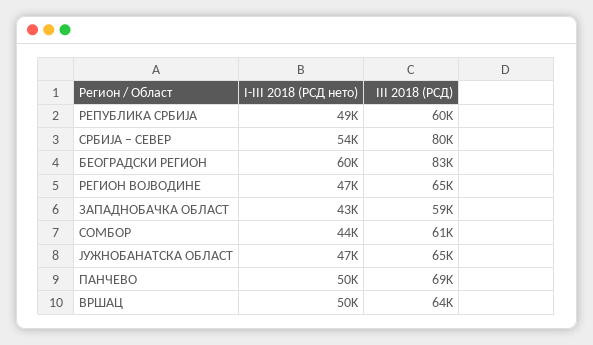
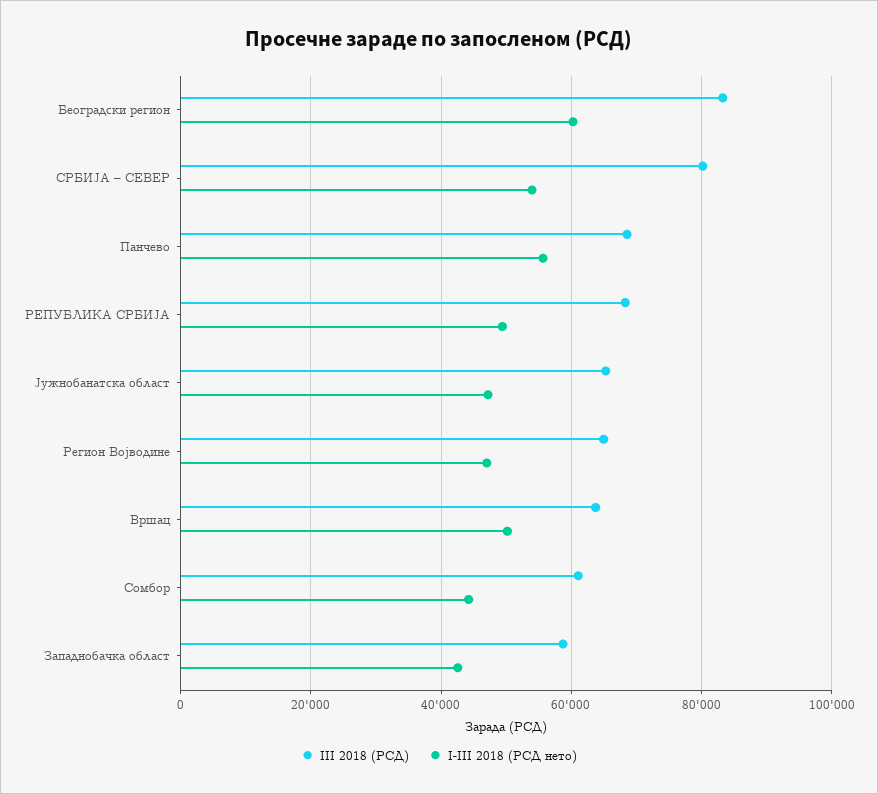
  {
    "I-III 2018 (РСД нето)": {
      "РЕПУБЛИКА СРБИЈА": 49000,
      "СРБИЈА – СЕВЕР": 54000,
      "БЕОГРАДСКИ РЕГИОН": 60000,
      "РЕГИОН ВОЈВОДИНЕ": 47000,
      "ЗАПАДНОБАЧКА ОБЛАСТ": 43000,
      "СОМБОР": 44000,
      "ЈУЖНОБАНАТСКА ОБЛАСТ": 47000,
-     "ПАНЧЕВО": 50000,
+     "ПАНЧЕВО": 56000,
      "ВРШАЦ": 50000
    },
    "III 2018 (РСД)": {
-     "РЕПУБЛИКА СРБИЈА": 60000,
+     "РЕПУБЛИКА СРБИЈА": 68000,
      "СРБИЈА – СЕВЕР": 80000,
      "БЕОГРАДСКИ РЕГИОН": 83000,
      "РЕГИОН ВОЈВОДИНЕ": 65000,
      "ЗАПАДНОБАЧКА ОБЛАСТ": 59000,
      "СОМБОР": 61000,
      "ЈУЖНОБАНАТСКА ОБЛАСТ": 65000,
      "ПАНЧЕВО": 69000,
      "ВРШАЦ": 64000
    }
  }

